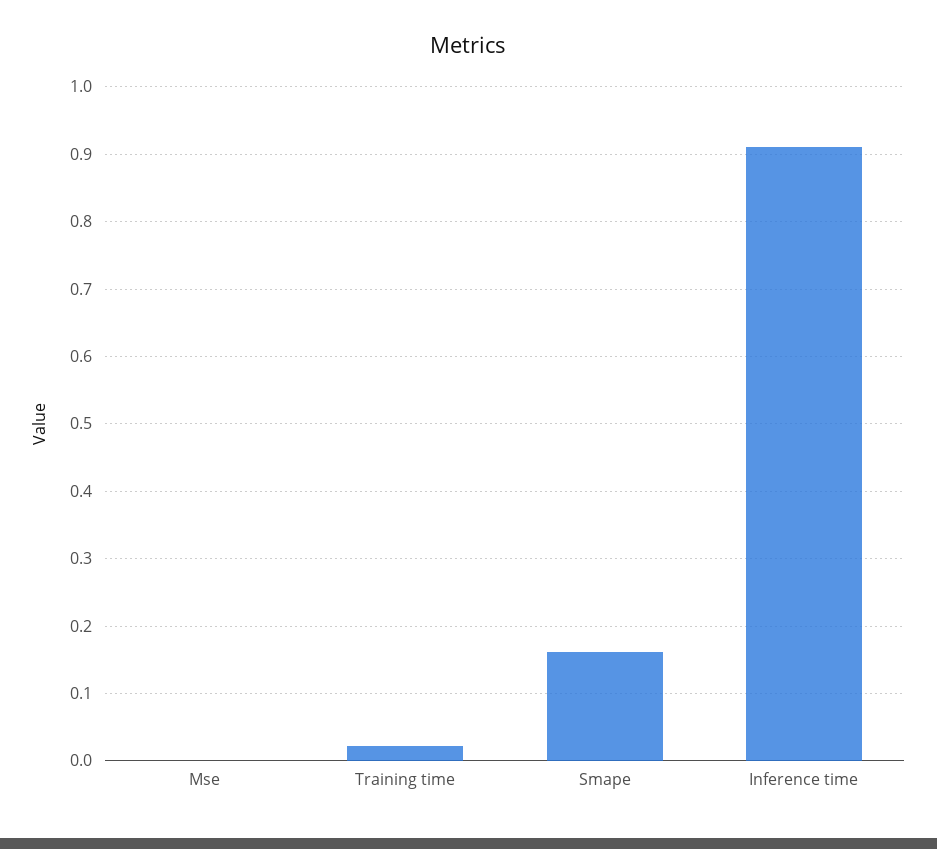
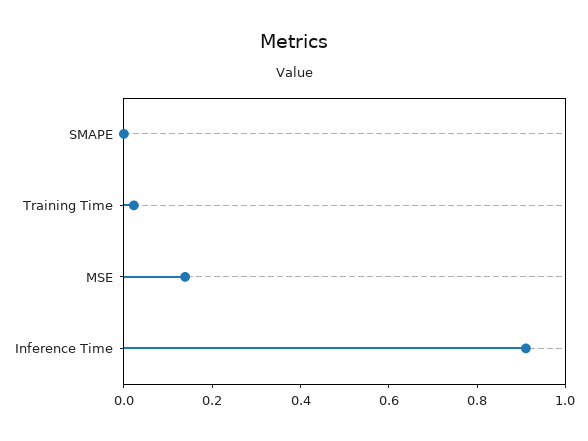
  {
-   "Mse": 0,
+   "Mse": 0.15,
    "Training time": 0.02,
-   "Smape": 0.16,
+   "Smape": 0,
    "Inference time": 0.91
  }

